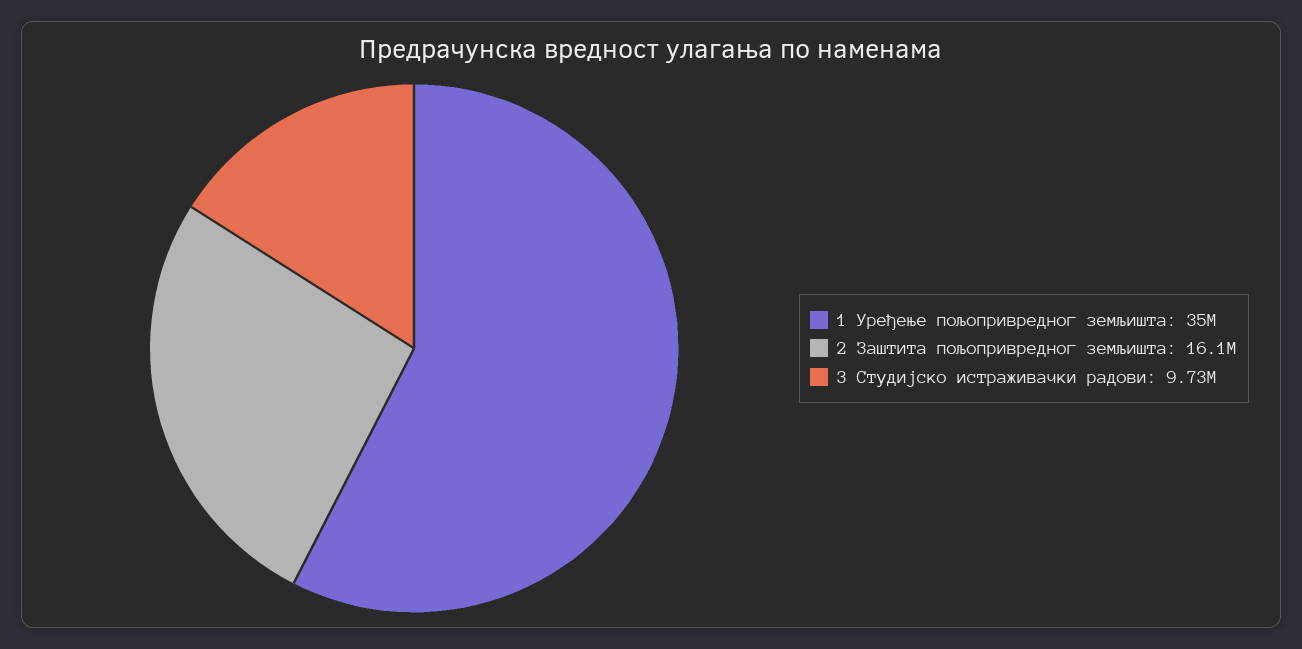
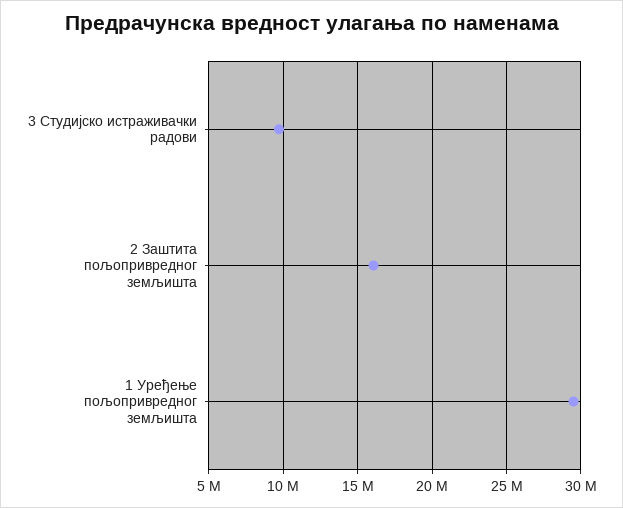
  {
-   "1 Уређење пољопривредног земљишта": 35000000,
+   "1 Уређење пољопривредног земљишта": 29500000,
    "2 Заштита пољопривредног земљишта": 16100000,
    "3 Студијско истраживачки радови": 9730000
  }

